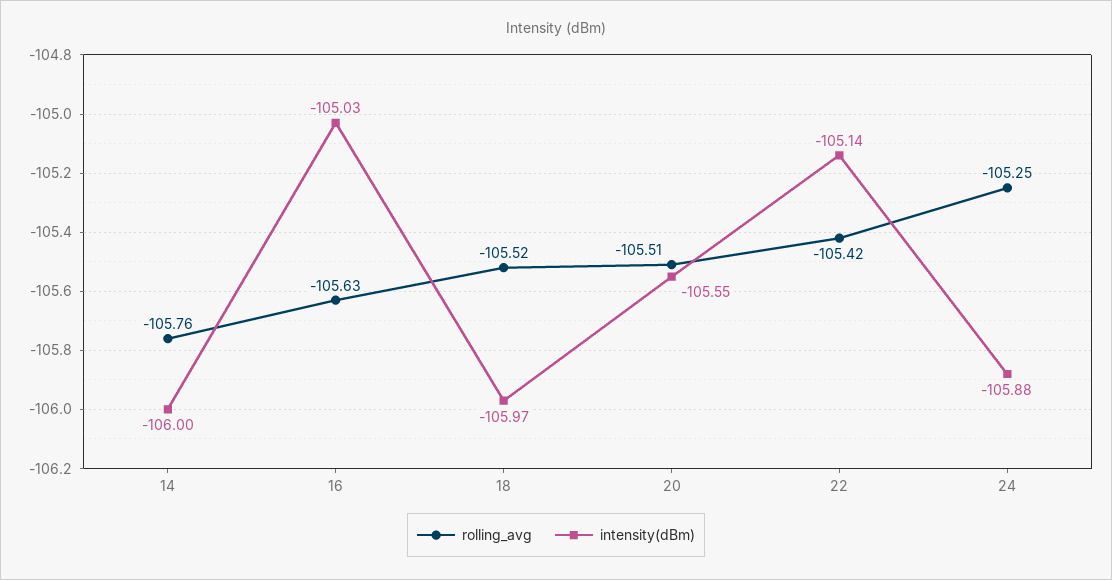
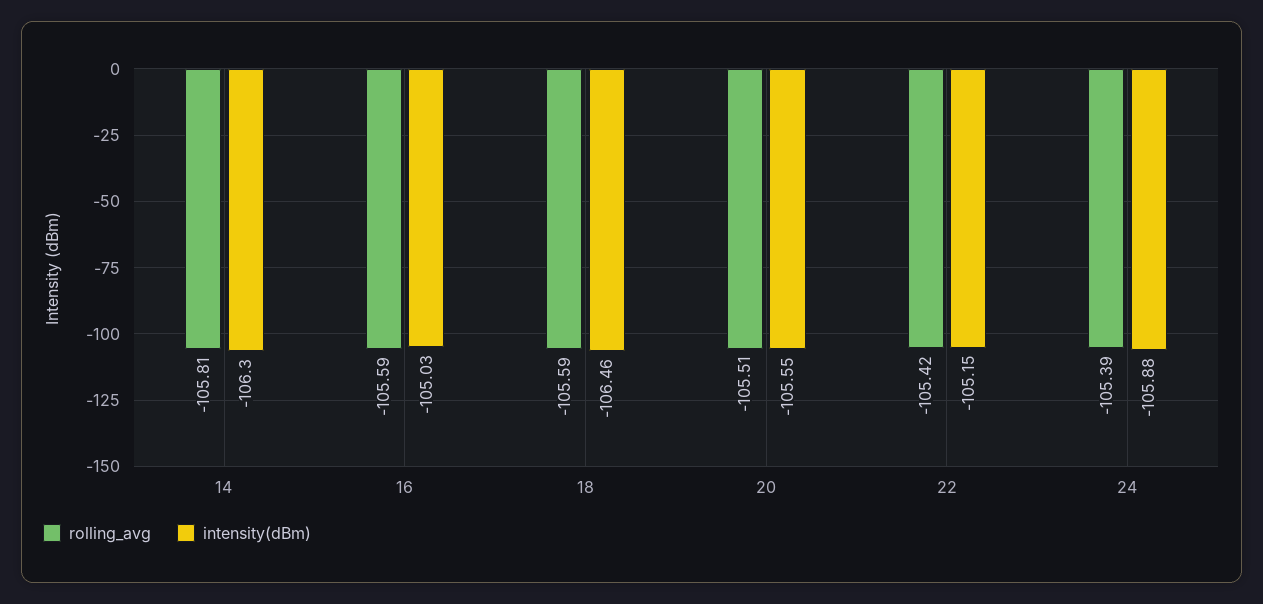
  {
    "rolling_avg": {
-     "14": -105.76,
+     "14": -105.81,
-     "16": -105.63,
+     "16": -105.59,
-     "18": -105.52,
+     "18": -105.59,
      "20": -105.51,
      "22": -105.42,
-     "24": -105.25
+     "24": -105.39
    },
    "intensity(dBm)": {
-     "14": -106,
+     "14": -106.3,
      "16": -105.03,
-     "18": -105.97,
+     "18": -106.46,
      "20": -105.55,
-     "22": -105.14,
+     "22": -105.15,
      "24": -105.88
    }
  }

